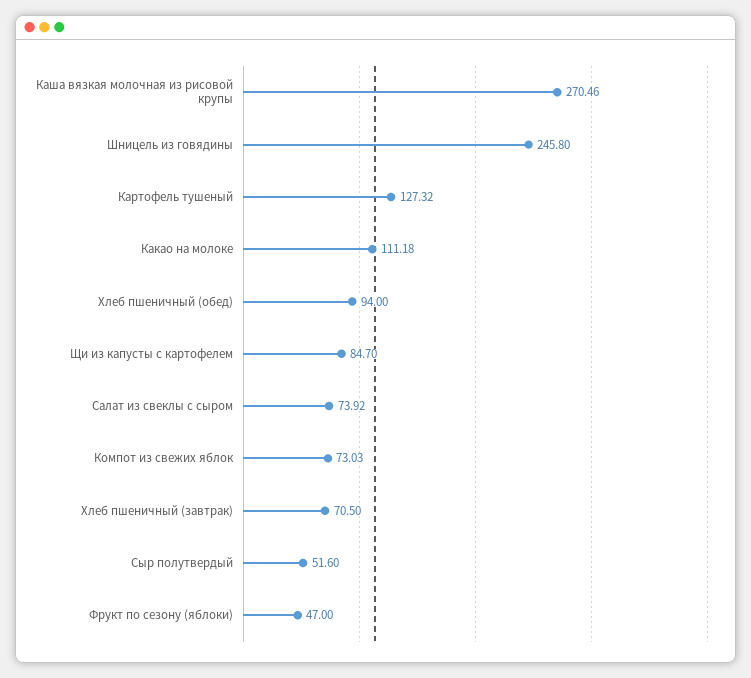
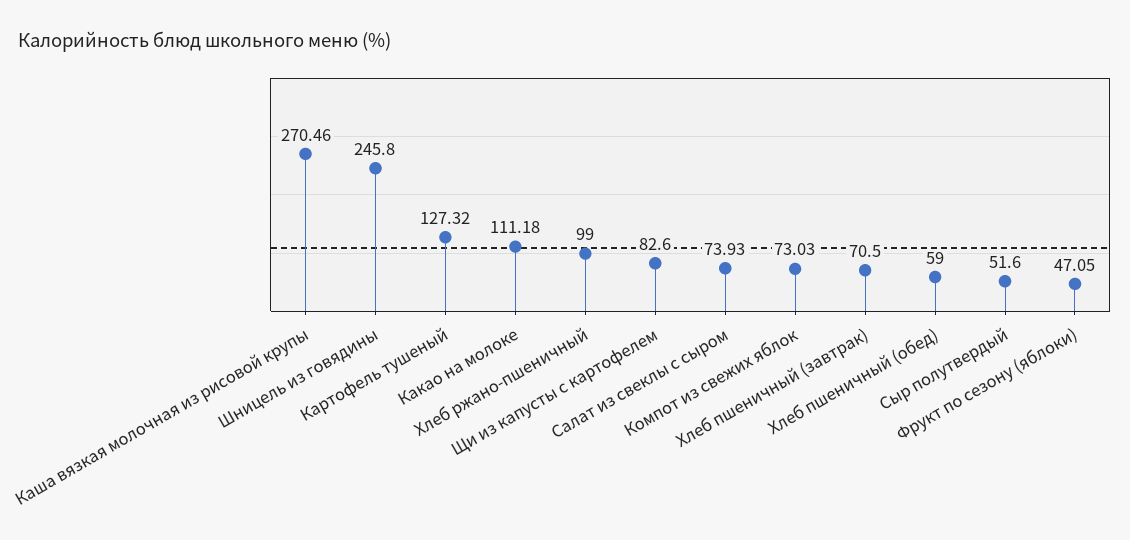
  {
    "Каша вязкая молочная из рисовой крупы": 270.46,
    "Шницель из говядины": 245.8,
    "Картофель тушеный": 127.32,
    "Какао на молоке": 111.18,
-   "Хлеб пшеничный (обед)": 94,
+   "Хлеб пшеничный (обед)": 59,
-   "Щи из капусты с картофелем": 84.7,
+   "Щи из капусты с картофелем": 82.6,
-   "Салат из свеклы с сыром": 73.92,
+   "Салат из свеклы с сыром": 73.93,
    "Компот из свежих яблок": 73.03,
    "Хлеб пшеничный (завтрак)": 70.5,
    "Сыр полутвердый": 51.6,
-   "Фрукт по сезону (яблоки)": 47
+   "Фрукт по сезону (яблоки)": 47.05,
+   "Хлеб ржано-пшеничный": 99
  }

